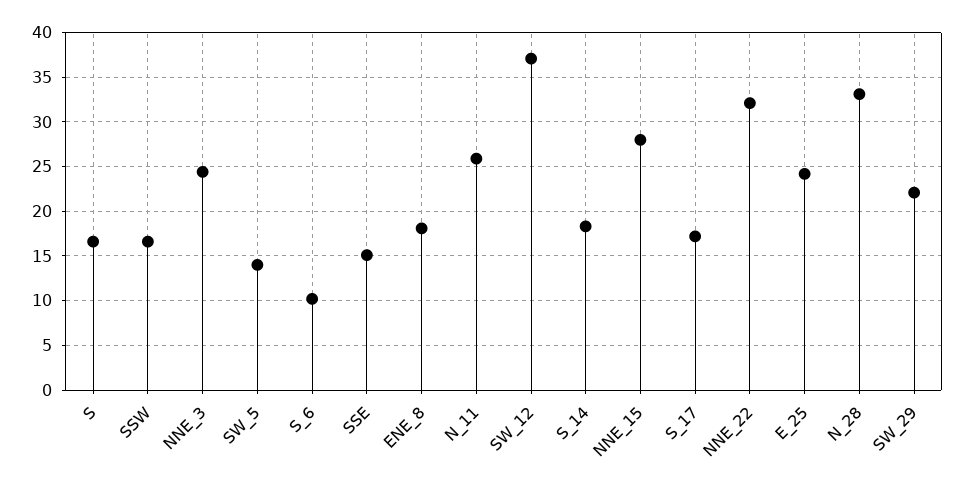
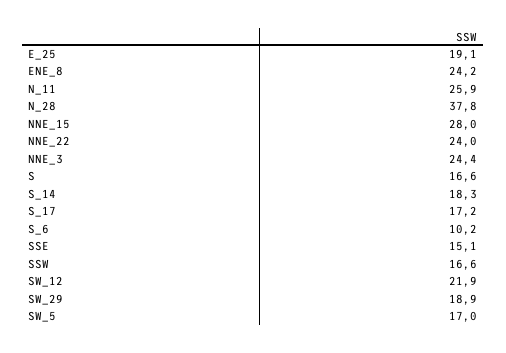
  {
    "S": 16.6,
    "SSW": 16.6,
    "NNE_3": 24.4,
-   "SW_5": 14,
+   "SW_5": 17,
    "S_6": 10.2,
    "SSE": 15.1,
-   "ENE_8": 18,
+   "ENE_8": 24.2,
    "N_11": 25.9,
-   "SW_12": 37,
+   "SW_12": 21.9,
    "S_14": 18.3,
    "NNE_15": 28,
    "S_17": 17.2,
-   "NNE_22": 32,
+   "NNE_22": 24,
-   "E_25": 24,
+   "E_25": 19.1,
-   "N_28": 33,
+   "N_28": 37.8,
-   "SW_29": 22
+   "SW_29": 18.9
  }

